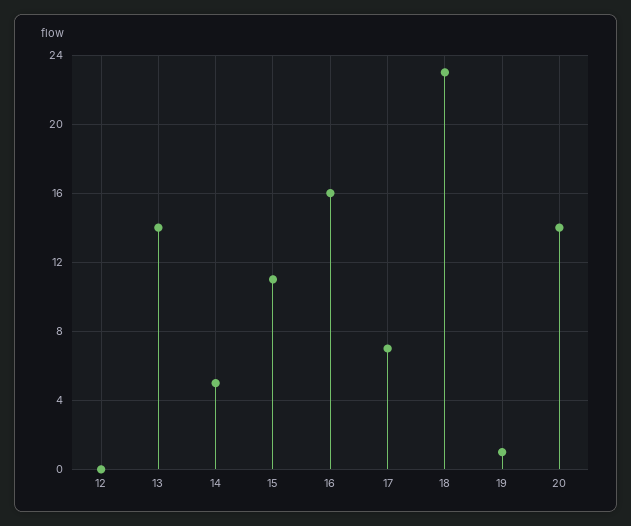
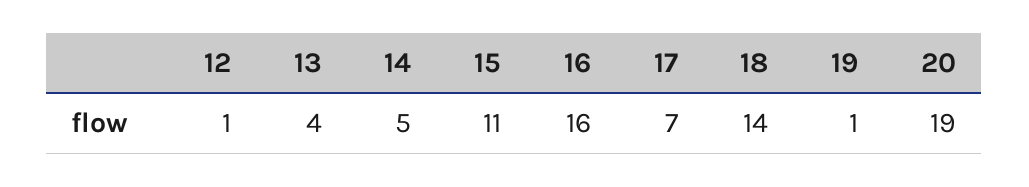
  {
-   "12": 0,
+   "12": 1,
-   "13": 14,
+   "13": 4,
    "14": 5,
    "15": 11,
    "16": 16,
    "17": 7,
-   "18": 23,
+   "18": 14,
    "19": 1,
-   "20": 14
+   "20": 19
  }

